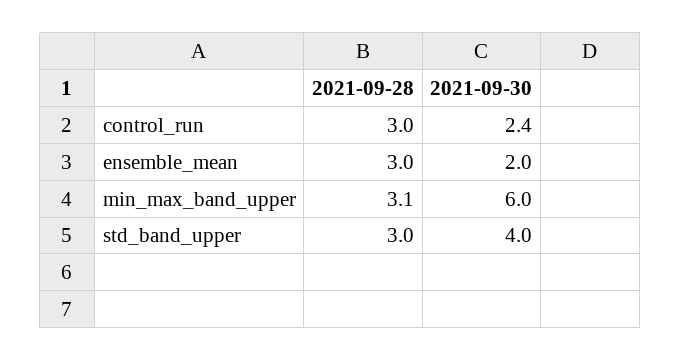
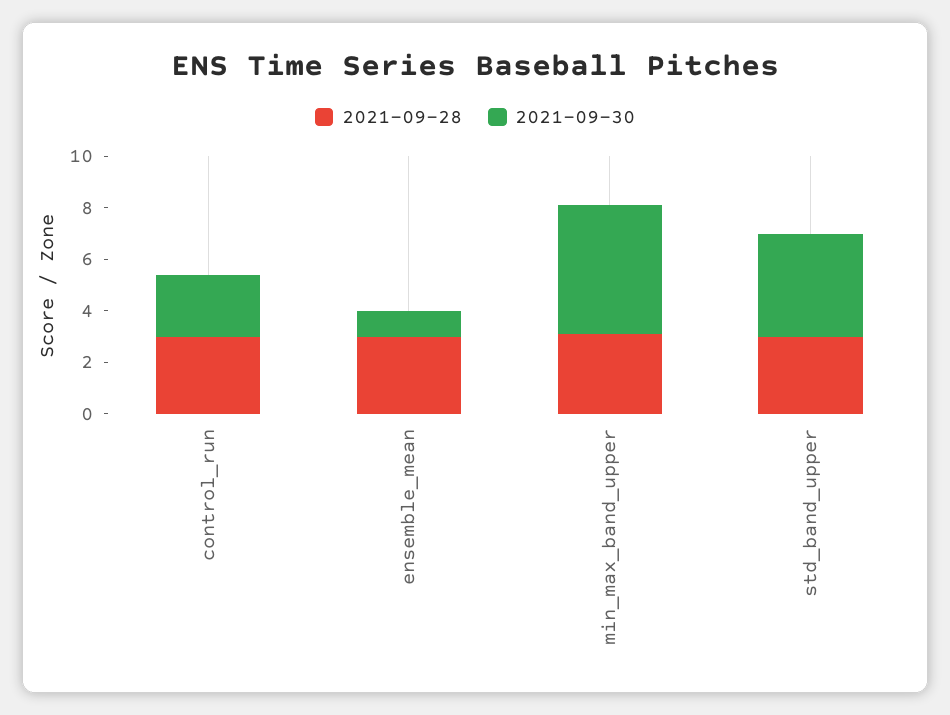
  {
    "2021-09-28": {
      "control_run": 3,
      "ensemble_mean": 3,
      "min_max_band_upper": 3.1,
      "std_band_upper": 3
    },
    "2021-09-30": {
      "control_run": 2.4,
-     "ensemble_mean": 2,
+     "ensemble_mean": 1,
-     "min_max_band_upper": 6,
+     "min_max_band_upper": 5,
      "std_band_upper": 4
    }
  }

